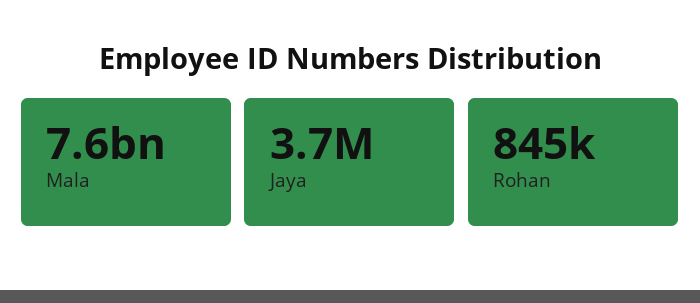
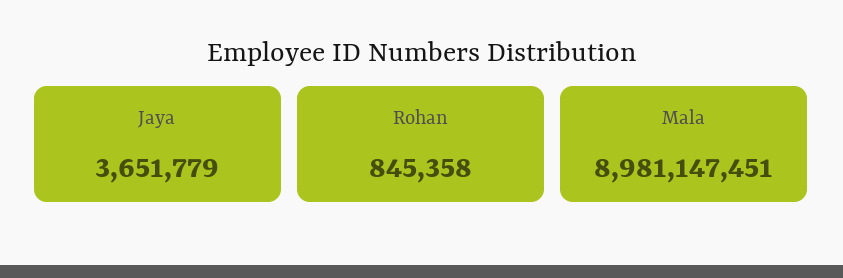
  {
-   "Mala": 7600000000,
+   "Mala": 8981147451,
    "Jaya": 3651779,
    "Rohan": 845358
  }

